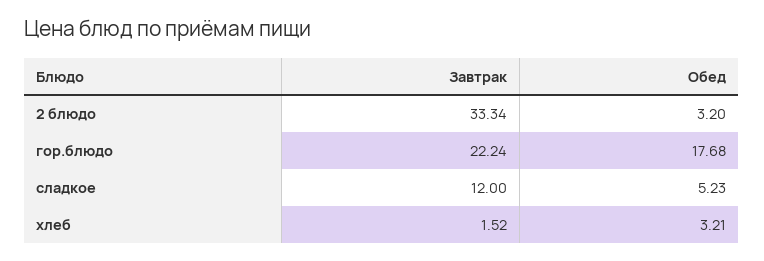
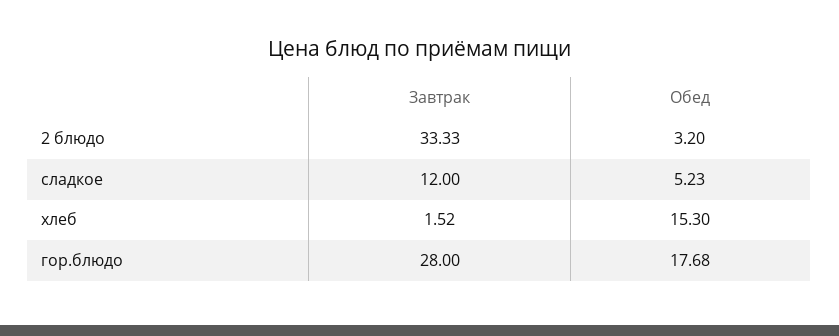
  {
    "Завтрак": {
-     "2 блюдо": 33.34,
+     "2 блюдо": 33.33,
-     "гор.блюдо": 22.24,
+     "гор.блюдо": 28,
      "сладкое": 12,
      "хлеб": 1.52
    },
    "Обед": {
      "2 блюдо": 3.2,
      "гор.блюдо": 17.68,
      "сладкое": 5.23,
-     "хлеб": 3.21
+     "хлеб": 15.3
    }
  }

